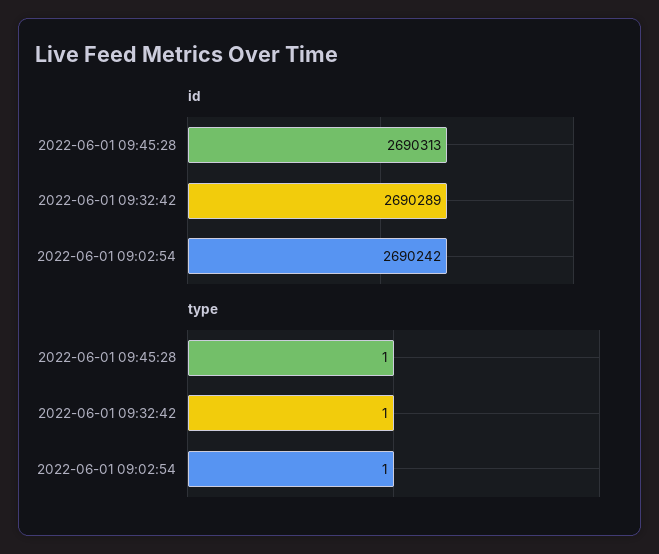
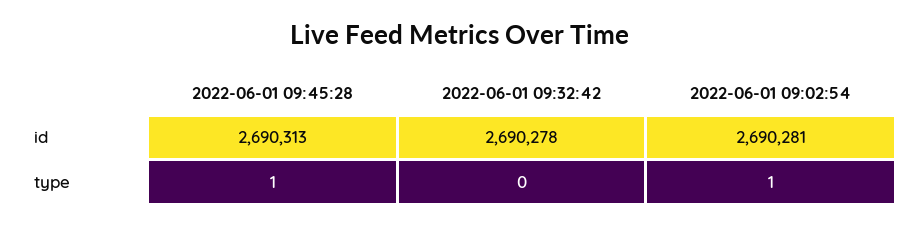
  {
    "id": {
      "2022-06-01 09:45:28": 2690313,
-     "2022-06-01 09:32:42": 2690289,
+     "2022-06-01 09:32:42": 2690278,
-     "2022-06-01 09:02:54": 2690242
+     "2022-06-01 09:02:54": 2690281
    },
    "type": {
      "2022-06-01 09:45:28": 1,
-     "2022-06-01 09:32:42": 1,
+     "2022-06-01 09:32:42": 0,
      "2022-06-01 09:02:54": 1
    }
  }

